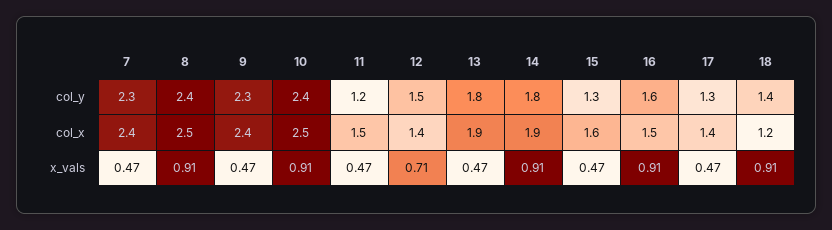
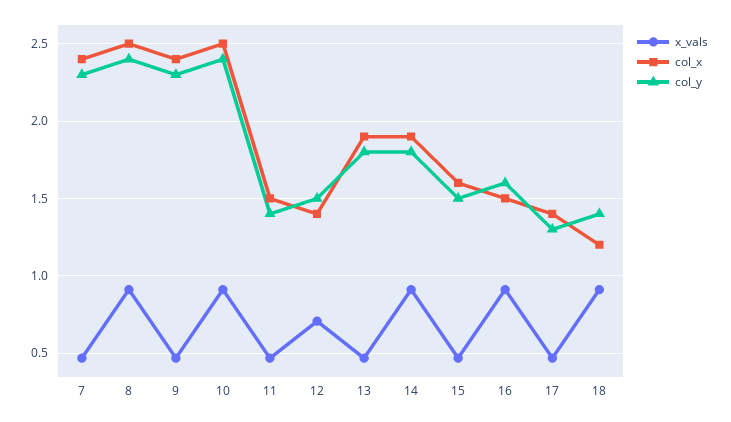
  {
    "col_y": {
      "7": 2.3,
      "8": 2.4,
      "9": 2.3,
      "10": 2.4,
-     "11": 1.2,
+     "11": 1.4,
      "12": 1.5,
      "13": 1.8,
      "14": 1.8,
-     "15": 1.3,
+     "15": 1.5,
      "16": 1.6,
      "17": 1.3,
      "18": 1.4
    },
    "col_x": {
      "7": 2.4,
      "8": 2.5,
      "9": 2.4,
      "10": 2.5,
      "11": 1.5,
      "12": 1.4,
      "13": 1.9,
      "14": 1.9,
      "15": 1.6,
      "16": 1.5,
      "17": 1.4,
      "18": 1.2
    },
    "x_vals": {
      "7": 0.47,
      "8": 0.91,
      "9": 0.47,
      "10": 0.91,
      "11": 0.47,
      "12": 0.71,
      "13": 0.47,
      "14": 0.91,
      "15": 0.47,
      "16": 0.91,
      "17": 0.47,
      "18": 0.91
    }
  }

